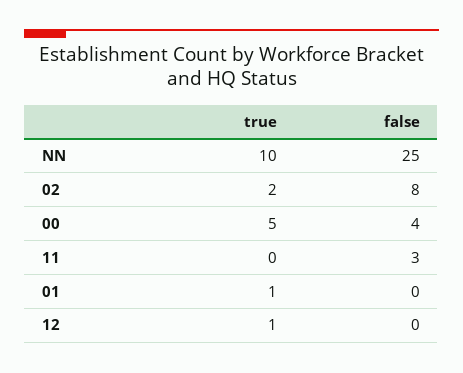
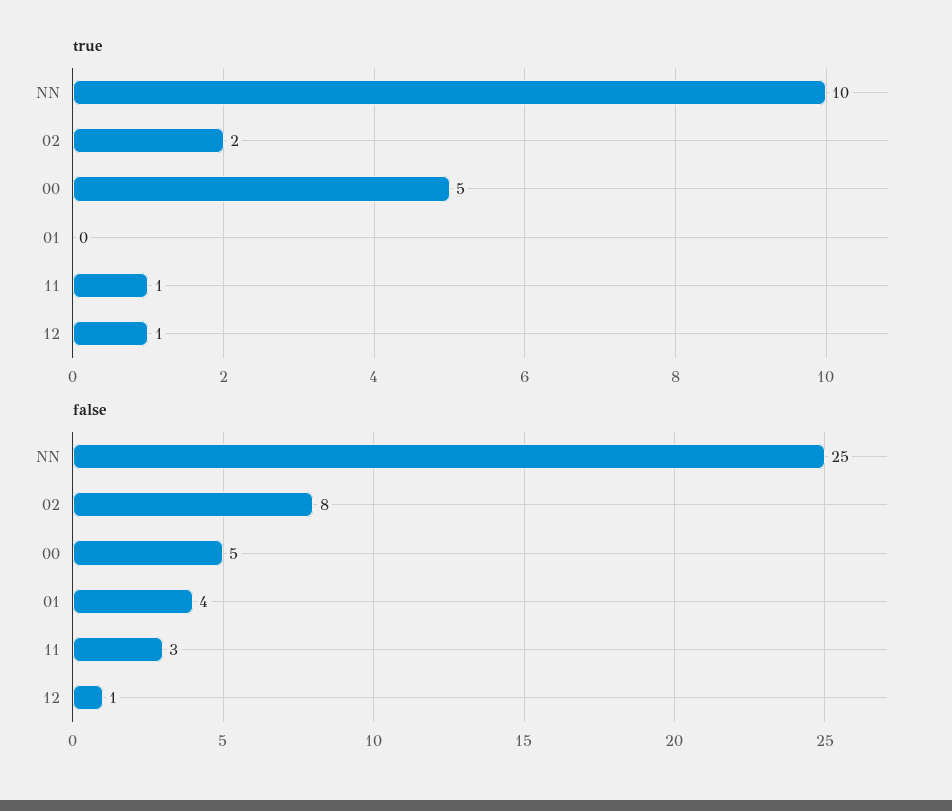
  {
    "true": {
      "NN": 10,
      "02": 2,
      "00": 5,
-     "11": 0,
+     "11": 1,
-     "01": 1,
+     "01": 0,
      "12": 1
    },
    "false": {
      "NN": 25,
      "02": 8,
-     "00": 4,
+     "00": 5,
      "11": 3,
-     "01": 0,
+     "01": 4,
-     "12": 0
+     "12": 1
    }
  }

